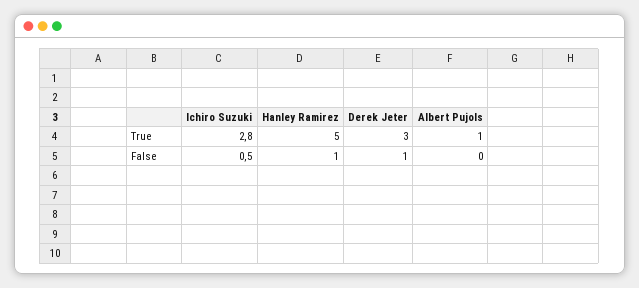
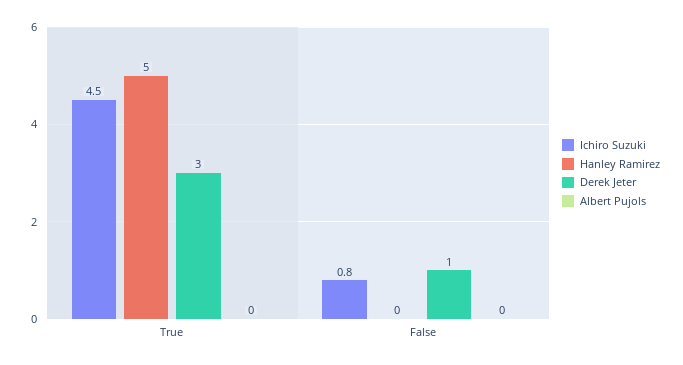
  {
    "Ichiro Suzuki": {
-     "True": 2.8,
+     "True": 4.5,
-     "False": 0.5
+     "False": 0.8
    },
    "Hanley Ramirez": {
      "True": 5,
-     "False": 1
+     "False": 0
    },
    "Derek Jeter": {
      "True": 3,
      "False": 1
    },
    "Albert Pujols": {
-     "True": 1,
+     "True": 0,
      "False": 0
    }
  }

